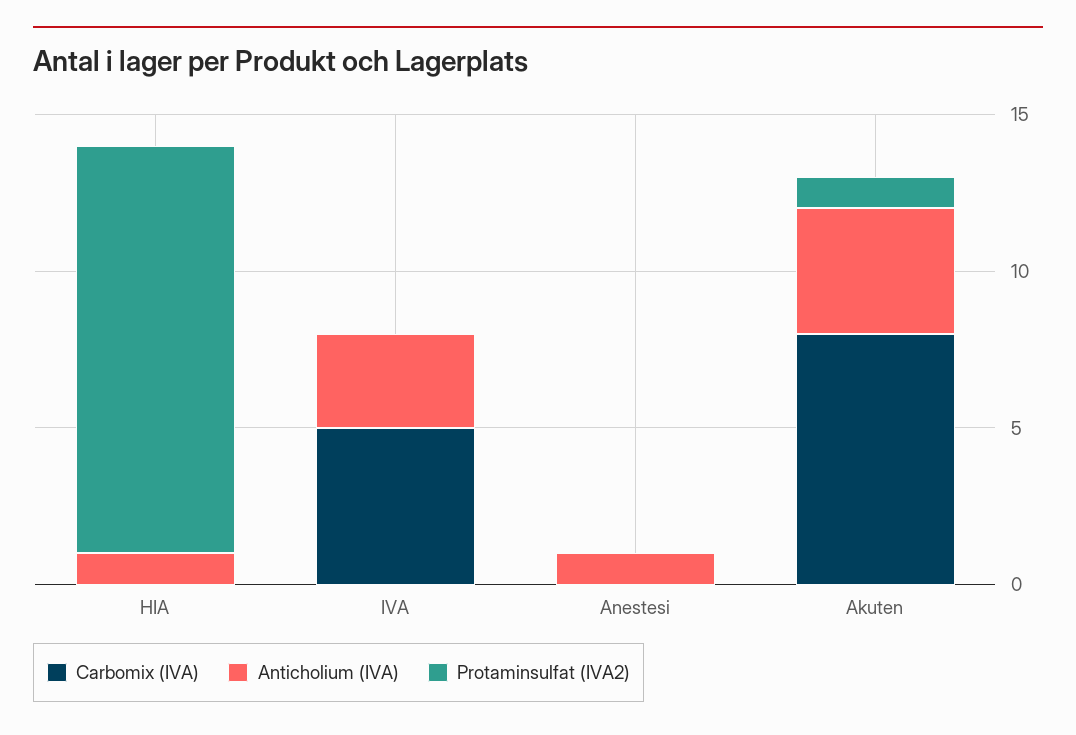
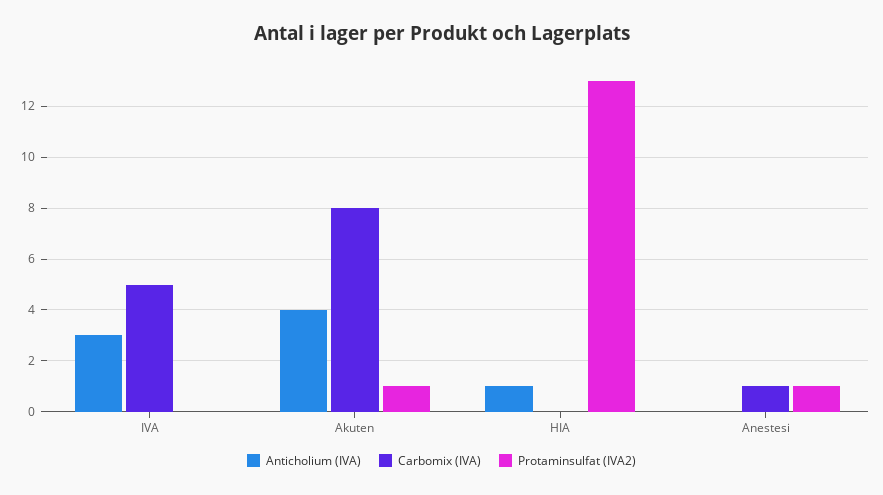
  {
    "Carbomix (IVA)": {
      "HIA": 0,
      "IVA": 5,
-     "Anestesi": 0,
+     "Anestesi": 1,
      "Akuten": 8
    },
    "Anticholium (IVA)": {
      "HIA": 1,
      "IVA": 3,
-     "Anestesi": 1,
+     "Anestesi": 0,
      "Akuten": 4
    },
    "Protaminsulfat (IVA2)": {
      "HIA": 13,
      "IVA": 0,
-     "Anestesi": 0,
+     "Anestesi": 1,
      "Akuten": 1
    }
  }

